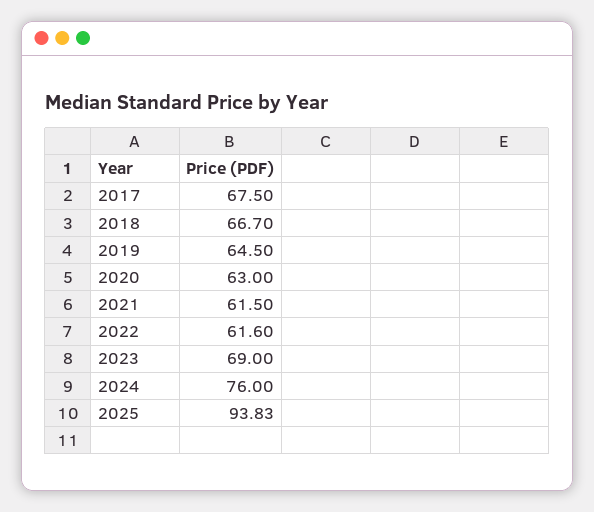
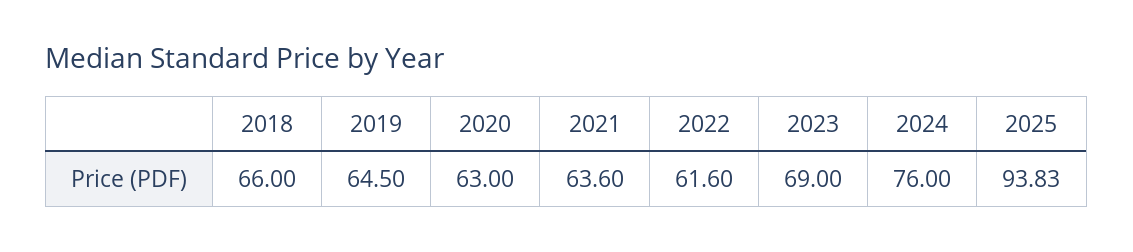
  {
-   "2017": 67.5,
-   "2018": 66.7,
+   "2018": 66,
    "2019": 64.5,
    "2020": 63,
-   "2021": 61.5,
+   "2021": 63.6,
    "2022": 61.6,
    "2023": 69,
    "2024": 76,
    "2025": 93.83
  }

